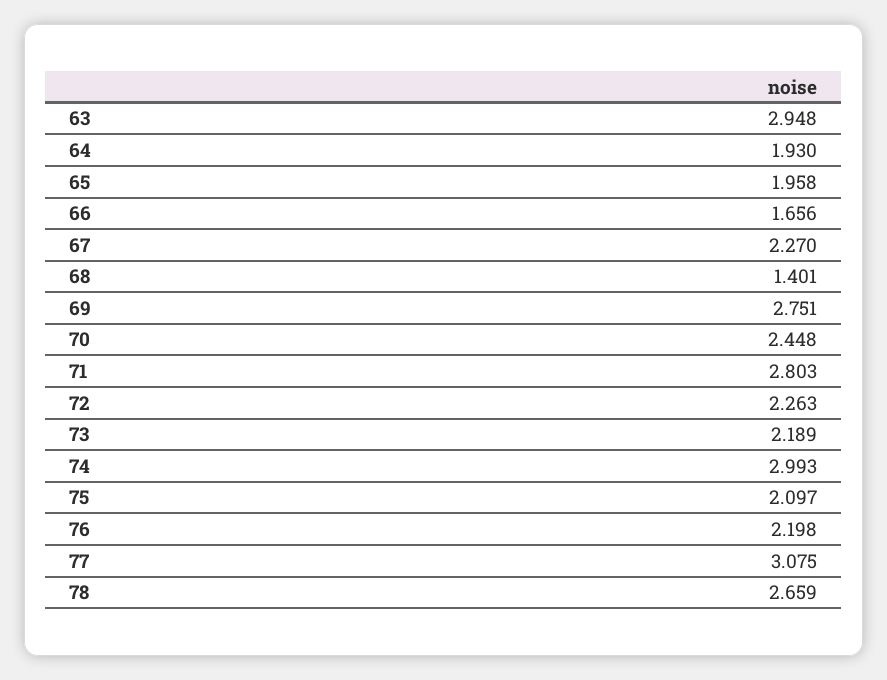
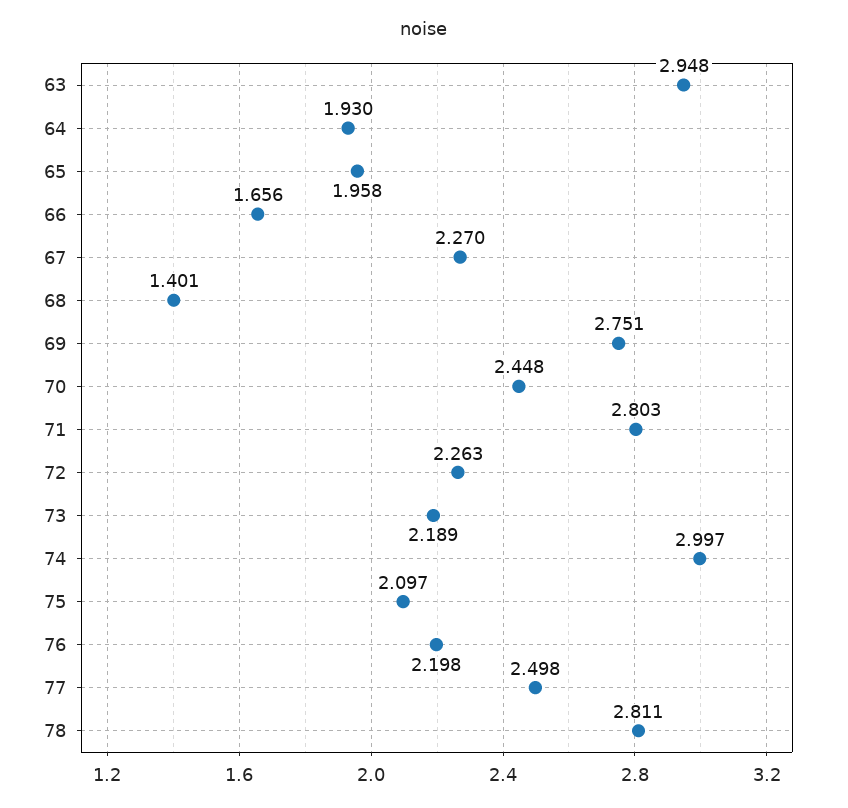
  {
    "63": 2.948,
    "64": 1.93,
    "65": 1.958,
    "66": 1.656,
    "67": 2.27,
    "68": 1.401,
    "69": 2.751,
    "70": 2.448,
    "71": 2.803,
    "72": 2.263,
    "73": 2.189,
-   "74": 2.993,
+   "74": 2.997,
    "75": 2.097,
    "76": 2.198,
-   "77": 3.075,
+   "77": 2.498,
-   "78": 2.659
+   "78": 2.811
  }

